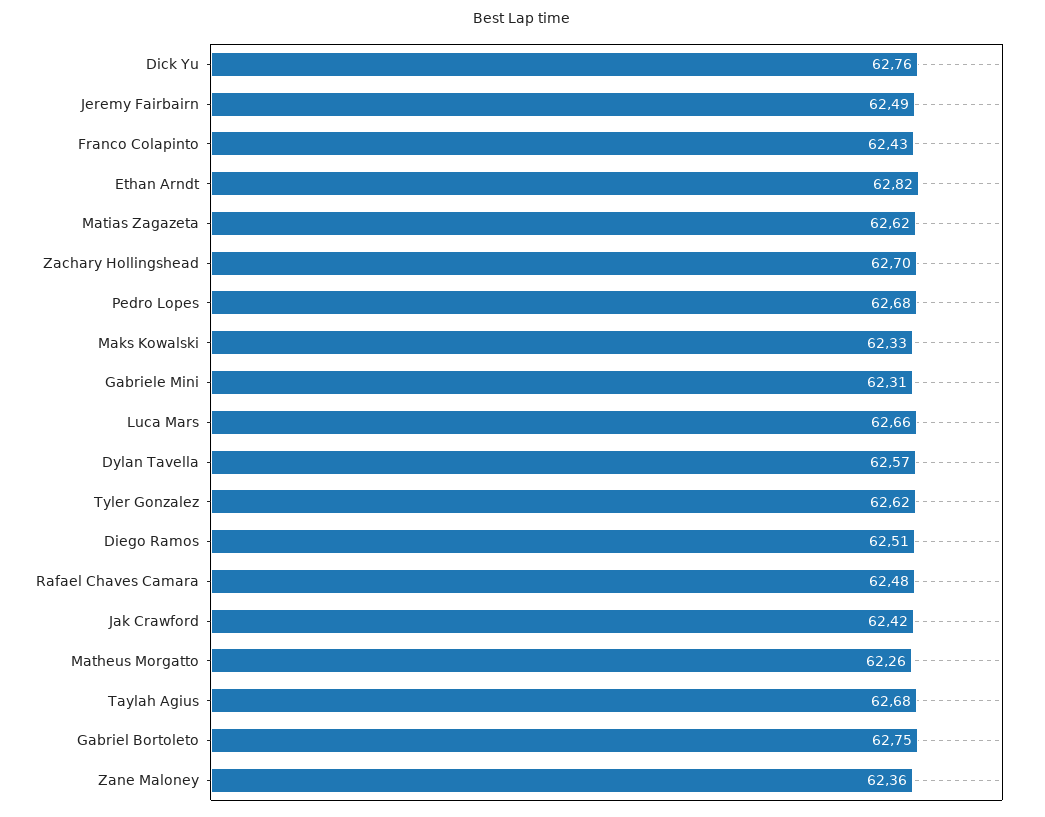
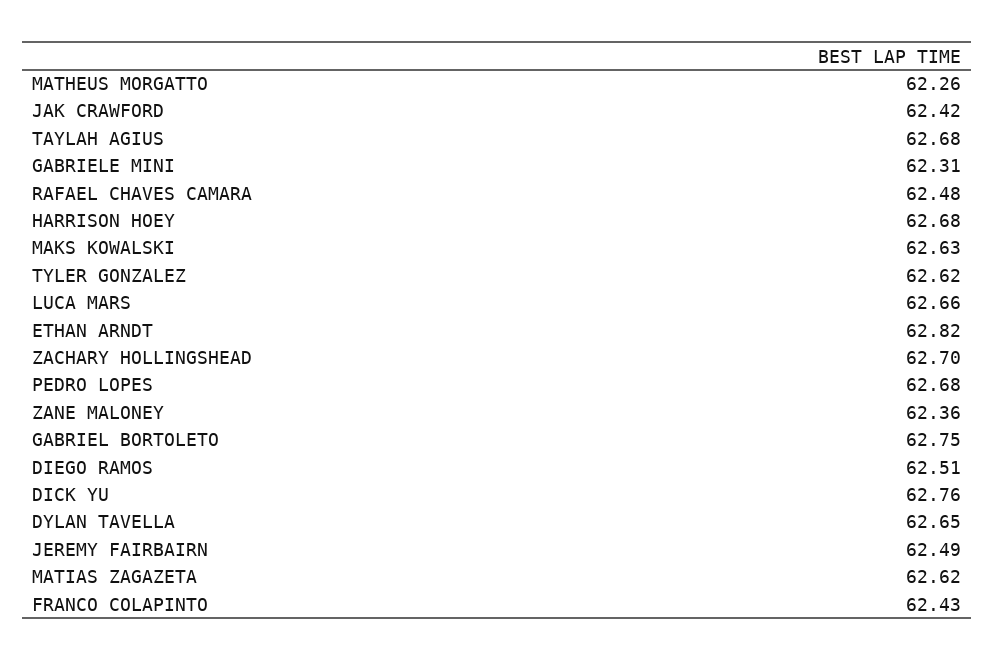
  {
    "Dick Yu": 62.76,
    "Jeremy Fairbairn": 62.49,
    "Franco Colapinto": 62.43,
    "Ethan Arndt": 62.82,
    "Matias Zagazeta": 62.62,
    "Zachary Hollingshead": 62.7,
    "Pedro Lopes": 62.68,
-   "Maks Kowalski": 62.33,
+   "Maks Kowalski": 62.63,
    "Gabriele Mini": 62.31,
    "Luca Mars": 62.66,
-   "Dylan Tavella": 62.57,
+   "Dylan Tavella": 62.65,
    "Tyler Gonzalez": 62.62,
    "Diego Ramos": 62.51,
    "Rafael Chaves Camara": 62.48,
    "Jak Crawford": 62.42,
    "Matheus Morgatto": 62.26,
    "Taylah Agius": 62.68,
    "Gabriel Bortoleto": 62.75,
-   "Zane Maloney": 62.36
+   "Zane Maloney": 62.36,
+   "HARRISON HOEY": 62.68
  }

